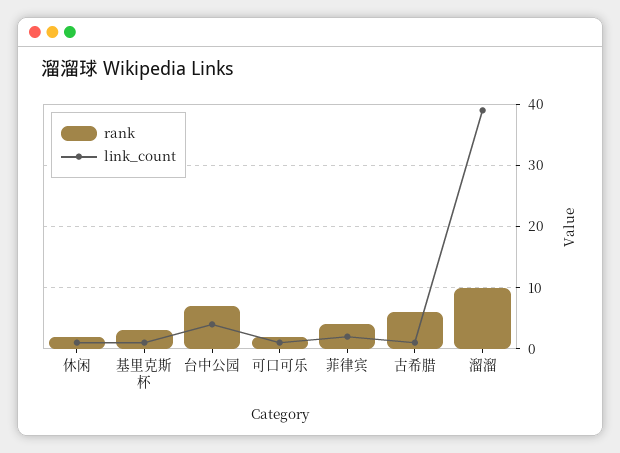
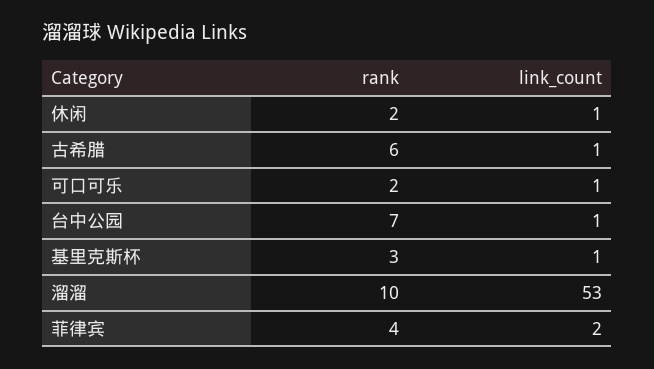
  {
    "rank": {
      "休闲": 2,
      "基里克斯杯": 3,
      "台中公园": 7,
      "可口可乐": 2,
      "菲律宾": 4,
      "古希腊": 6,
      "溜溜": 10
    },
    "link_count": {
      "休闲": 1,
      "基里克斯杯": 1,
-     "台中公园": 4,
+     "台中公园": 1,
      "可口可乐": 1,
      "菲律宾": 2,
      "古希腊": 1,
-     "溜溜": 39
+     "溜溜": 53
    }
  }

